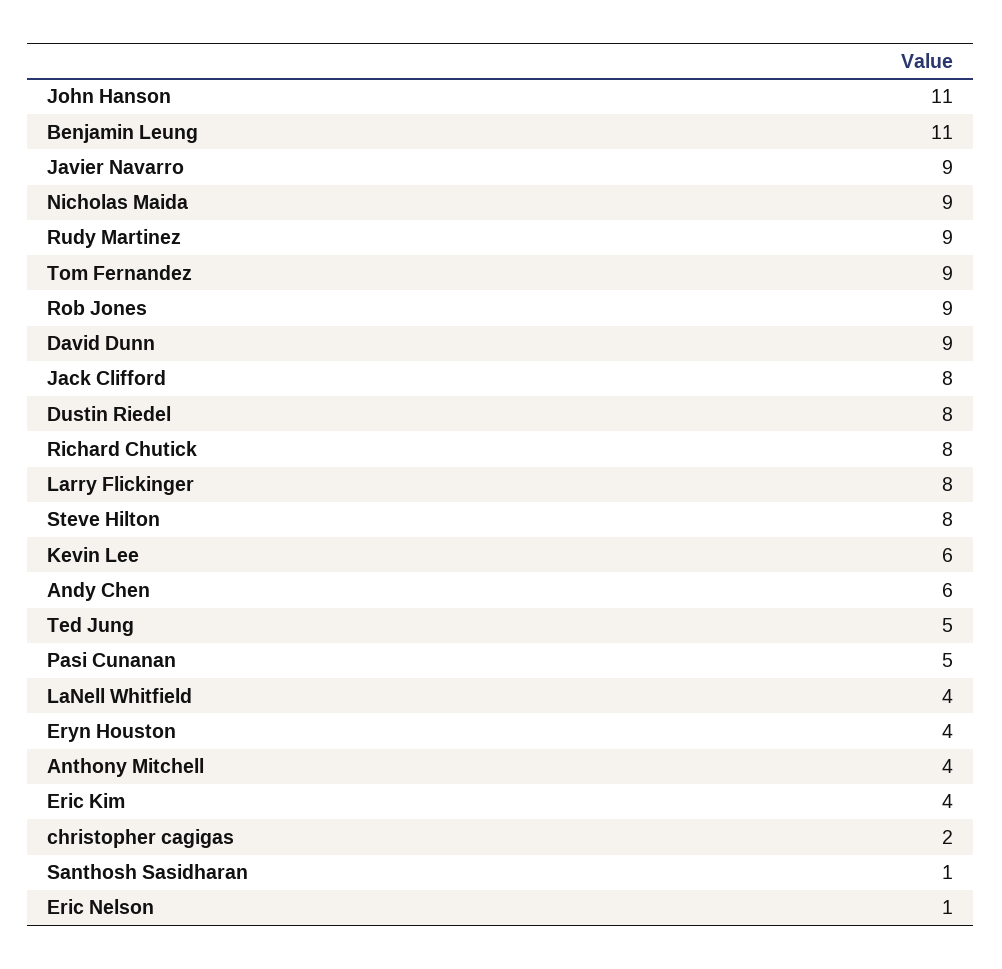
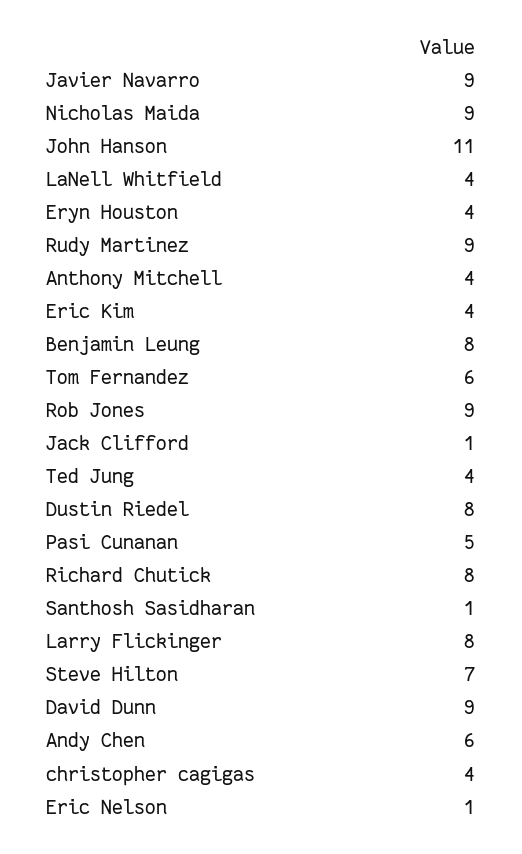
  {
    "John Hanson": 11,
-   "Benjamin Leung": 11,
+   "Benjamin Leung": 8,
    "Javier Navarro": 9,
    "Nicholas Maida": 9,
    "Rudy Martinez": 9,
-   "Tom Fernandez": 9,
+   "Tom Fernandez": 6,
    "Rob Jones": 9,
    "David Dunn": 9,
-   "Jack Clifford": 8,
+   "Jack Clifford": 1,
    "Dustin Riedel": 8,
    "Richard Chutick": 8,
    "Larry Flickinger": 8,
-   "Steve Hilton": 8,
+   "Steve Hilton": 7,
-   "Kevin Lee": 6,
    "Andy Chen": 6,
-   "Ted Jung": 5,
+   "Ted Jung": 4,
    "Pasi Cunanan": 5,
    "LaNell Whitfield": 4,
    "Eryn Houston": 4,
    "Anthony Mitchell": 4,
    "Eric Kim": 4,
-   "christopher cagigas": 2,
+   "christopher cagigas": 4,
    "Santhosh Sasidharan": 1,
    "Eric Nelson": 1
  }

